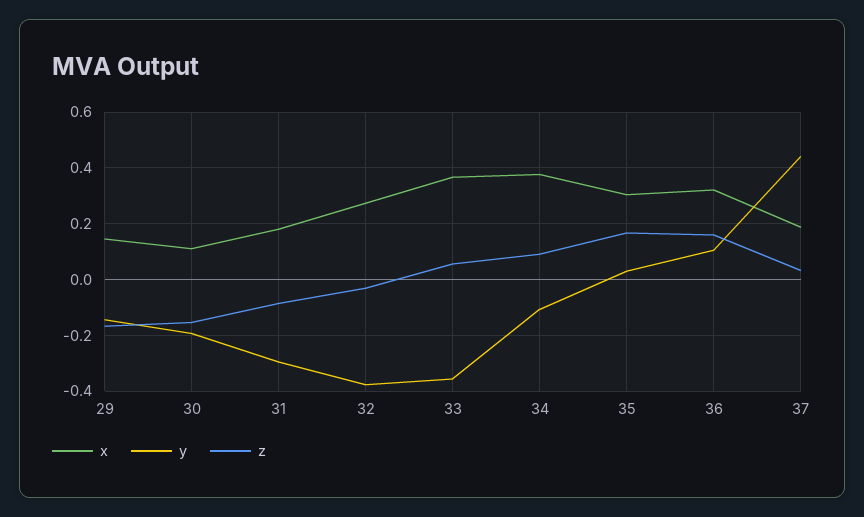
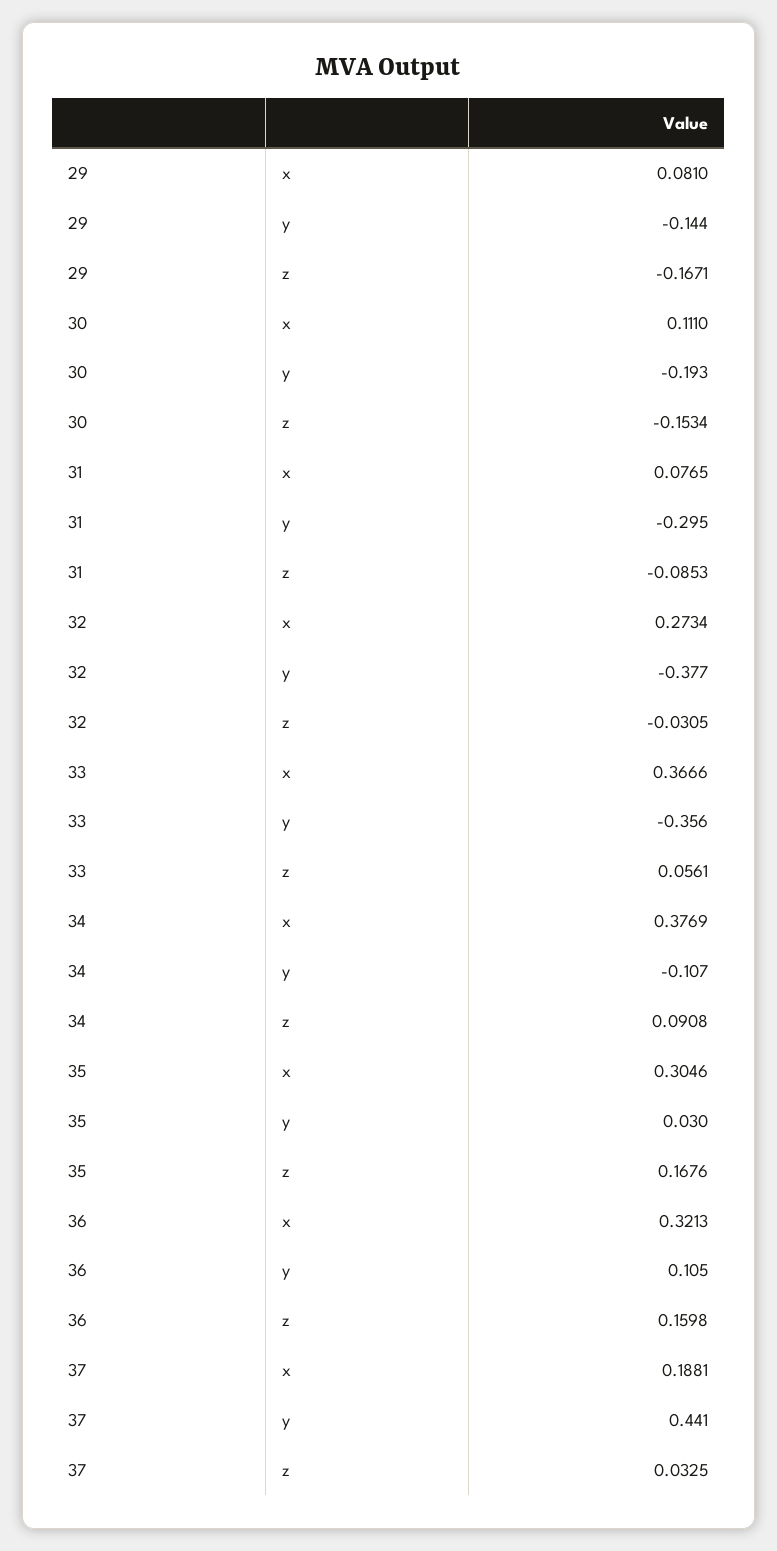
  {
    "x": {
-     "29": 0.15,
+     "29": 0.081,
      "30": 0.111,
-     "31": 0.175,
+     "31": 0.0765,
      "32": 0.2734,
      "33": 0.3666,
      "34": 0.3769,
      "35": 0.3046,
      "36": 0.3213,
      "37": 0.1881
    },
    "y": {
      "29": -0.144,
      "30": -0.193,
      "31": -0.295,
      "32": -0.377,
      "33": -0.356,
      "34": -0.107,
      "35": 0.03,
      "36": 0.105,
      "37": 0.441
    },
    "z": {
      "29": -0.1671,
      "30": -0.1534,
      "31": -0.0853,
      "32": -0.0305,
      "33": 0.0561,
      "34": 0.0908,
      "35": 0.1676,
      "36": 0.1598,
      "37": 0.0325
    }
  }

